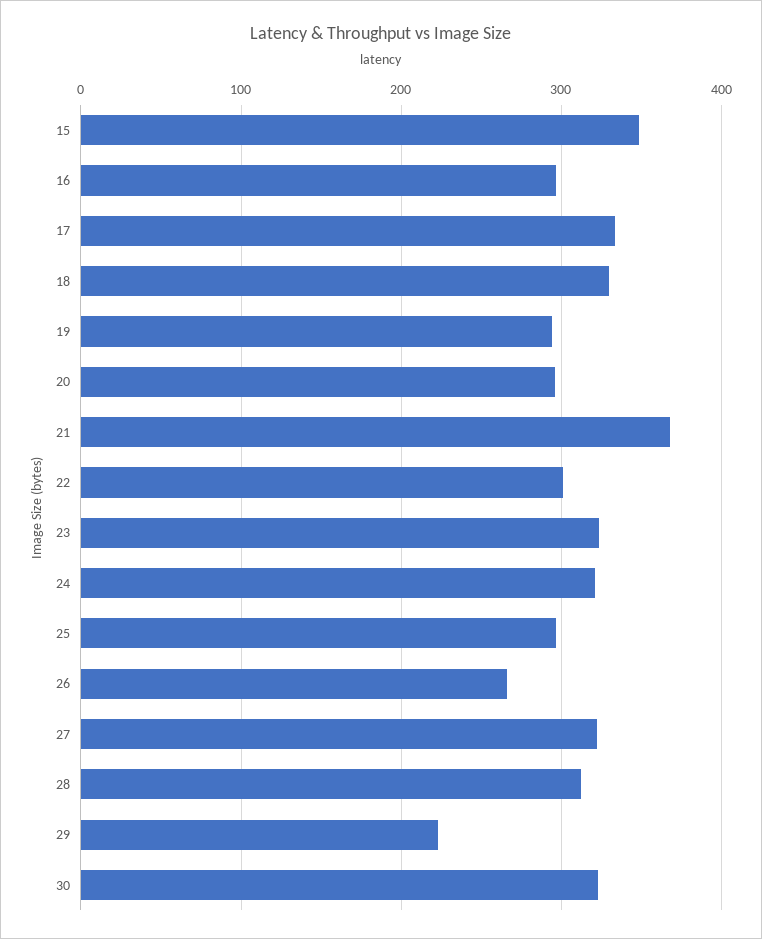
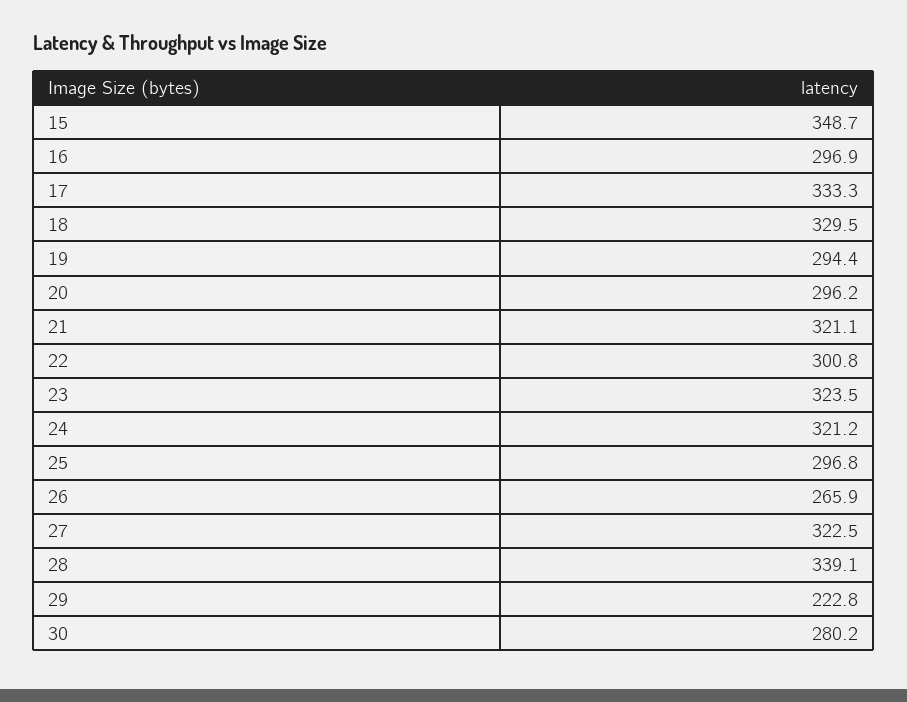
  {
    "15": 348.7,
    "16": 296.9,
    "17": 333.3,
    "18": 329.5,
    "19": 294.4,
    "20": 296.2,
-   "21": 370,
+   "21": 321.1,
    "22": 300.8,
    "23": 323.5,
    "24": 321.2,
    "25": 296.8,
    "26": 265.9,
    "27": 322.5,
-   "28": 310,
+   "28": 339.1,
    "29": 222.8,
-   "30": 320
+   "30": 280.2
  }

